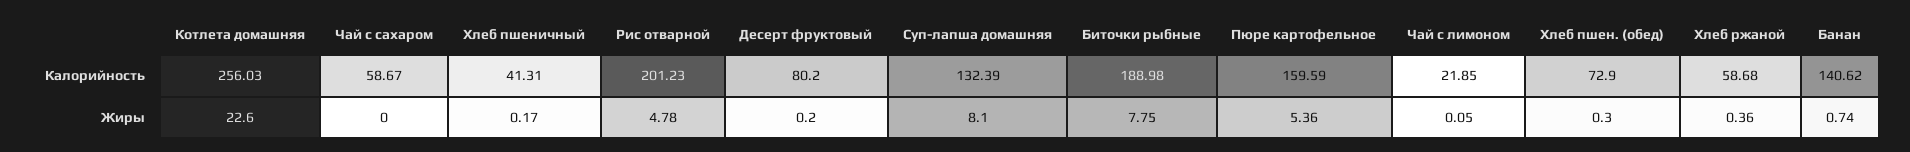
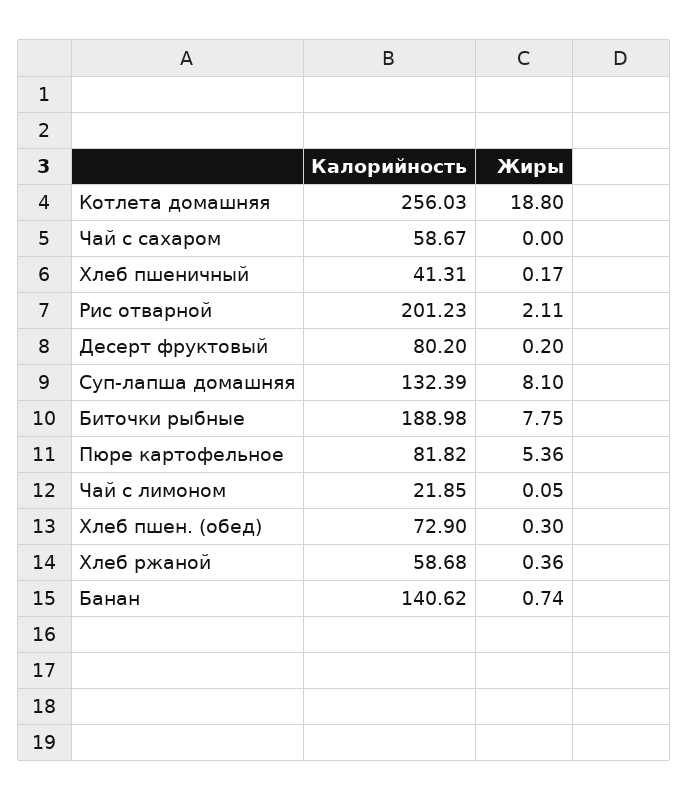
  {
    "Котлета домашняя": {
      "Калорийность": 256.03,
-     "Жиры": 22.6
+     "Жиры": 18.8
    },
    "Чай с сахаром": {
      "Калорийность": 58.67,
      "Жиры": 0
    },
    "Хлеб пшеничный": {
      "Калорийность": 41.31,
      "Жиры": 0.17
    },
    "Рис отварной": {
      "Калорийность": 201.23,
-     "Жиры": 4.78
+     "Жиры": 2.11
    },
    "Десерт фруктовый": {
      "Калорийность": 80.2,
      "Жиры": 0.2
    },
    "Суп-лапша домашняя": {
      "Калорийность": 132.39,
      "Жиры": 8.1
    },
    "Биточки рыбные": {
      "Калорийность": 188.98,
      "Жиры": 7.75
    },
    "Пюре картофельное": {
-     "Калорийность": 159.59,
+     "Калорийность": 81.82,
      "Жиры": 5.36
    },
    "Чай с лимоном": {
      "Калорийность": 21.85,
      "Жиры": 0.05
    },
    "Хлеб пшен. (обед)": {
      "Калорийность": 72.9,
      "Жиры": 0.3
    },
    "Хлеб ржаной": {
      "Калорийность": 58.68,
      "Жиры": 0.36
    },
    "Банан": {
      "Калорийность": 140.62,
      "Жиры": 0.74
    }
  }

